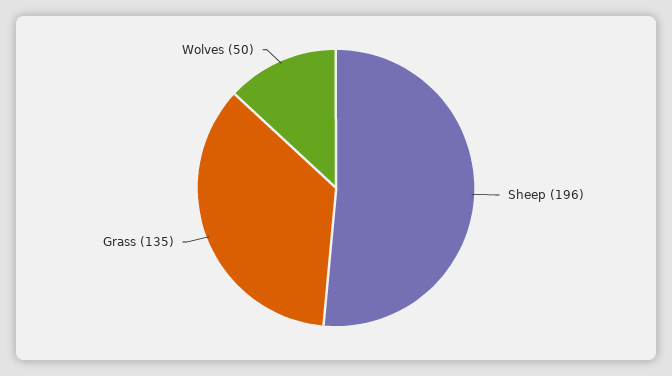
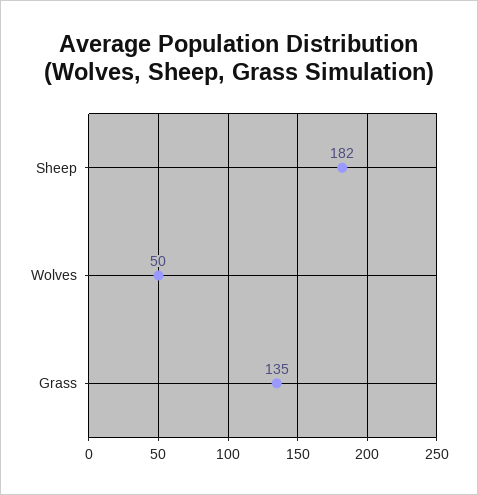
  {
-   "Sheep": 196,
+   "Sheep": 182,
    "Grass": 135,
    "Wolves": 50
  }

